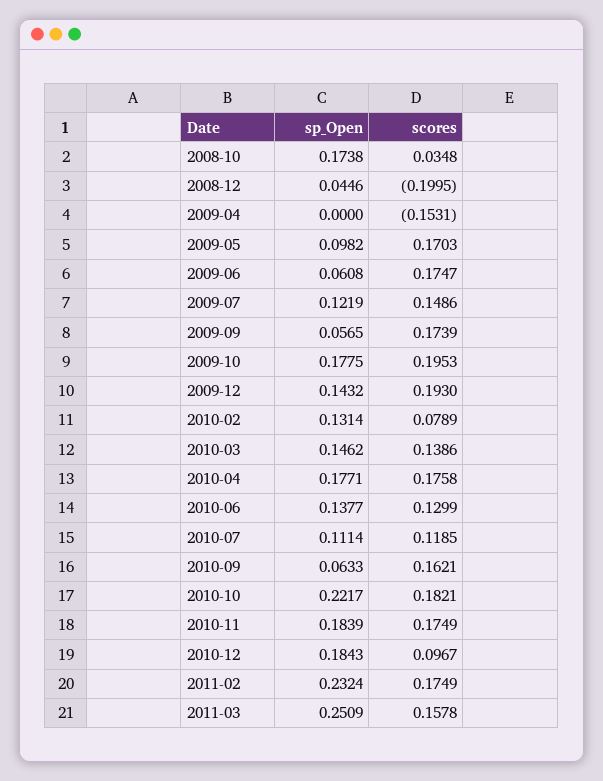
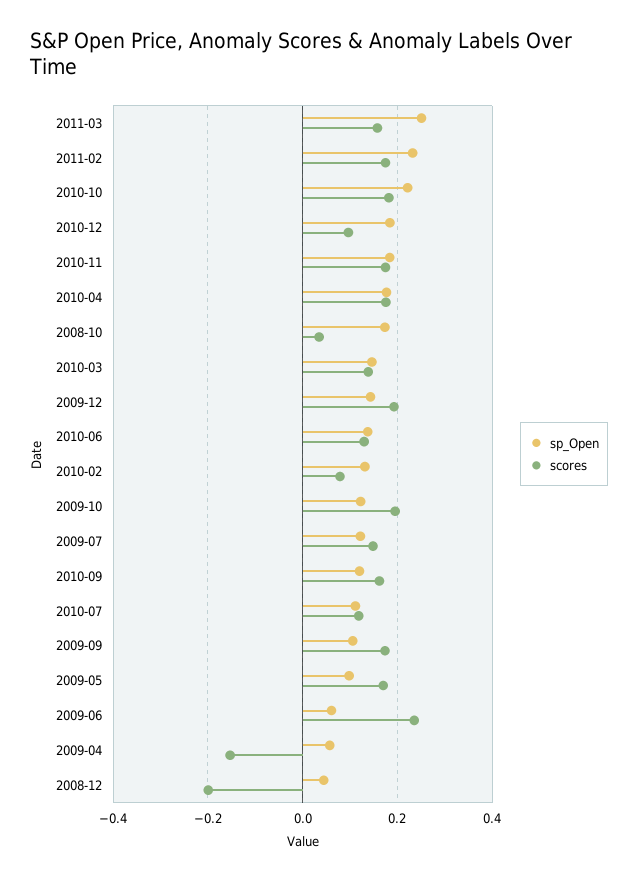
  {
    "sp_Open": {
      "2008-10": 0.1738,
      "2008-12": 0.0446,
-     "2009-04": 0,
+     "2009-04": 0.06,
      "2009-05": 0.0982,
      "2009-06": 0.0608,
      "2009-07": 0.1219,
-     "2009-09": 0.0565,
+     "2009-09": 0.1,
-     "2009-10": 0.1775,
+     "2009-10": 0.12,
      "2009-12": 0.1432,
      "2010-02": 0.1314,
      "2010-03": 0.1462,
      "2010-04": 0.1771,
      "2010-06": 0.1377,
      "2010-07": 0.1114,
-     "2010-09": 0.0633,
+     "2010-09": 0.12,
      "2010-10": 0.2217,
      "2010-11": 0.1839,
      "2010-12": 0.1843,
      "2011-02": 0.2324,
      "2011-03": 0.2509
    },
    "scores": {
      "2008-10": 0.0348,
      "2008-12": -0.1995,
      "2009-04": -0.1531,
      "2009-05": 0.1703,
-     "2009-06": 0.1747,
+     "2009-06": 0.24,
      "2009-07": 0.1486,
      "2009-09": 0.1739,
      "2009-10": 0.1953,
      "2009-12": 0.193,
      "2010-02": 0.0789,
      "2010-03": 0.1386,
      "2010-04": 0.1758,
      "2010-06": 0.1299,
      "2010-07": 0.1185,
      "2010-09": 0.1621,
      "2010-10": 0.1821,
      "2010-11": 0.1749,
      "2010-12": 0.0967,
      "2011-02": 0.1749,
      "2011-03": 0.1578
    }
  }

